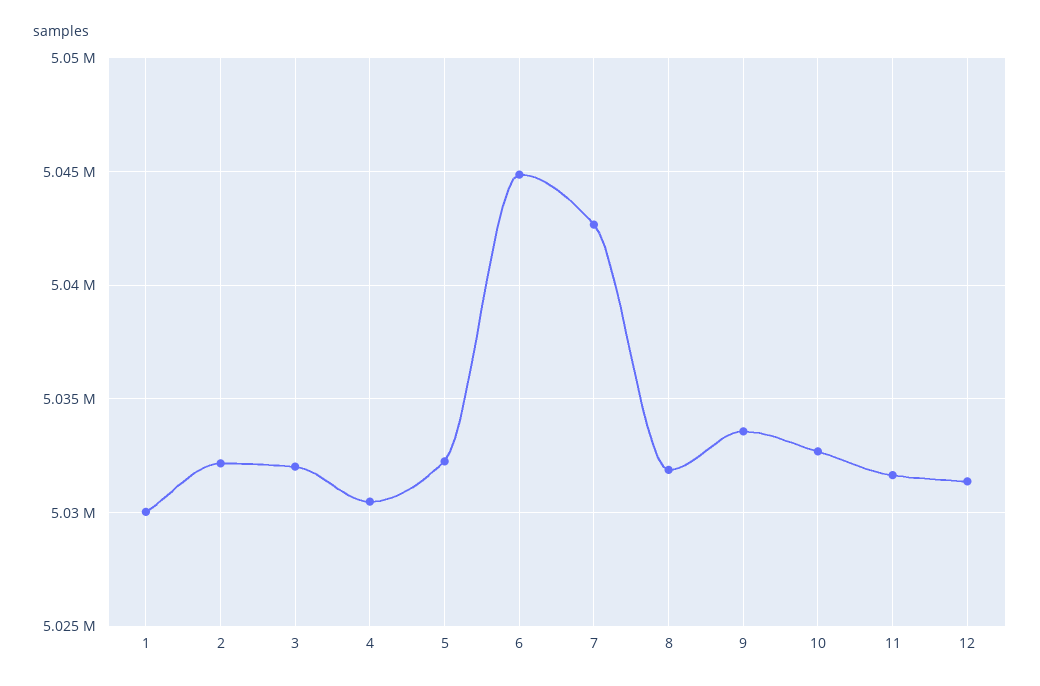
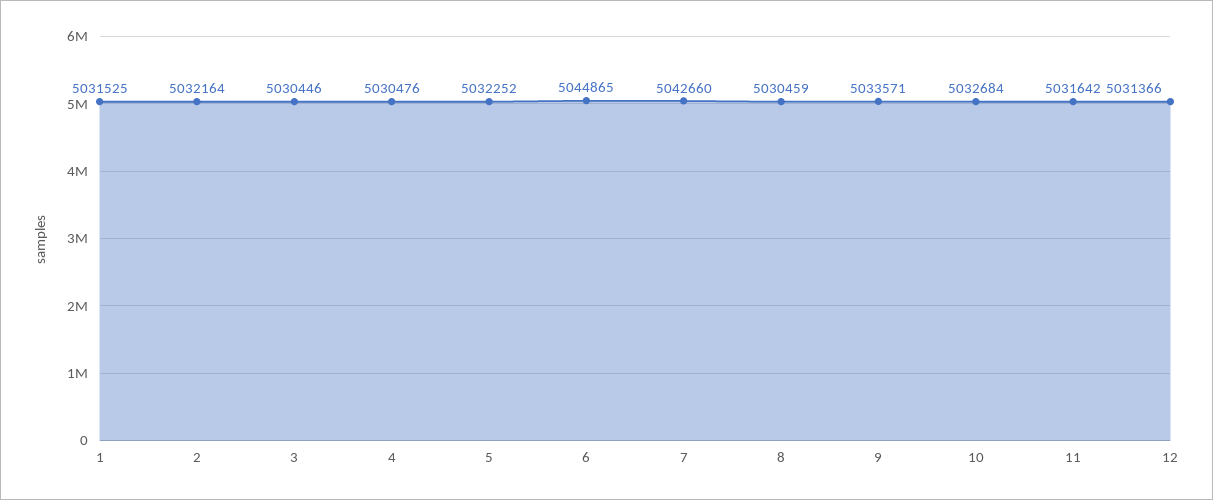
  {
-   "1": 5030000,
+   "1": 5031525,
    "2": 5032164,
-   "3": 5032000,
+   "3": 5030446,
    "4": 5030476,
    "5": 5032252,
    "6": 5044865,
    "7": 5042660,
-   "8": 5032000,
+   "8": 5030459,
    "9": 5033571,
    "10": 5032684,
    "11": 5031642,
    "12": 5031366
  }

